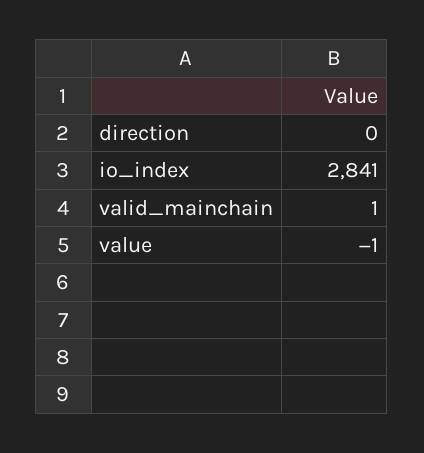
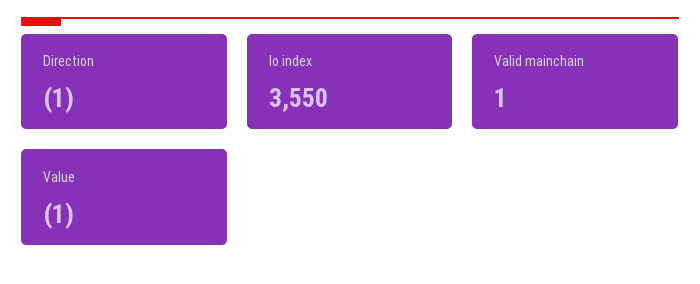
  {
-   "direction": 0,
+   "direction": -1,
-   "io_index": 2841,
+   "io_index": 3550,
    "valid_mainchain": 1,
    "value": -1
  }

